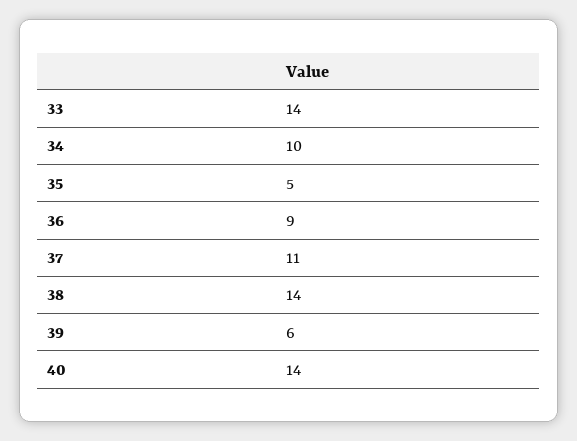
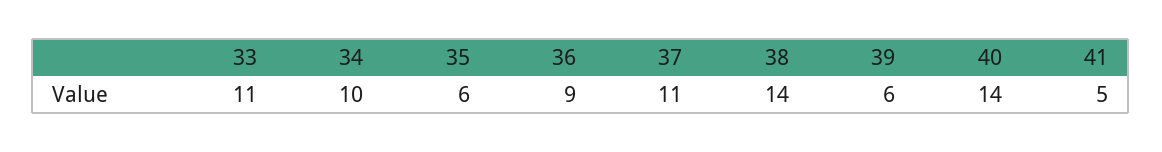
  {
-   "33": 14,
+   "33": 11,
    "34": 10,
-   "35": 5,
+   "35": 6,
    "36": 9,
    "37": 11,
    "38": 14,
    "39": 6,
-   "40": 14
+   "40": 14,
+   "41": 5
  }

